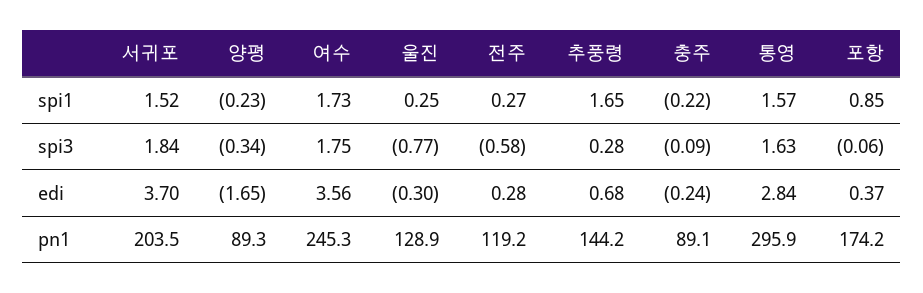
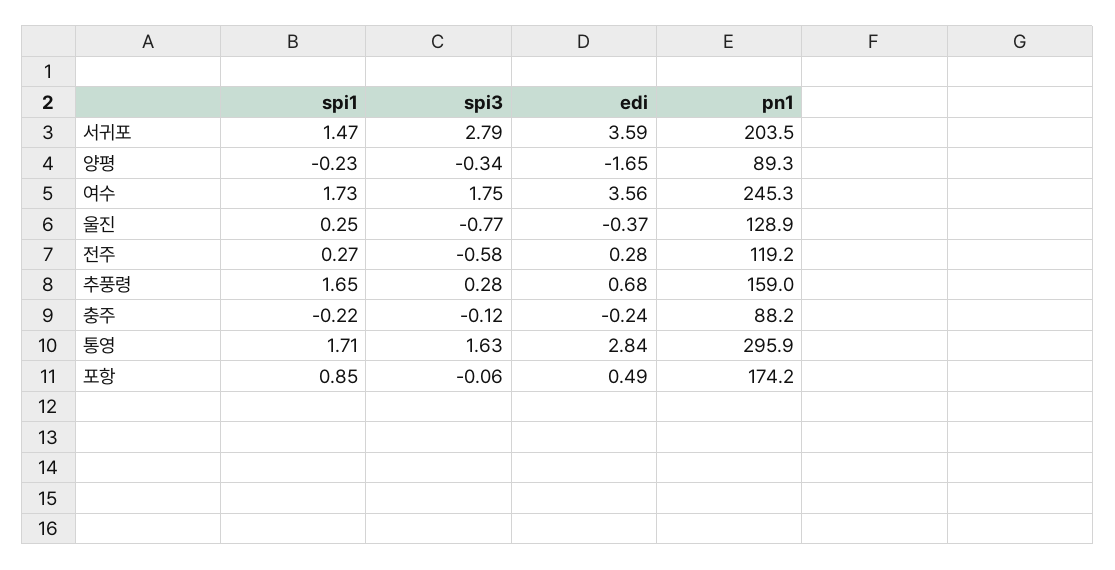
  {
    "서귀포": {
-     "spi1": 1.52,
+     "spi1": 1.47,
-     "spi3": 1.84,
+     "spi3": 2.79,
-     "edi": 3.7,
+     "edi": 3.59,
      "pn1": 203.5
    },
    "양평": {
      "spi1": -0.23,
      "spi3": -0.34,
      "edi": -1.65,
      "pn1": 89.3
    },
    "여수": {
      "spi1": 1.73,
      "spi3": 1.75,
      "edi": 3.56,
      "pn1": 245.3
    },
    "울진": {
      "spi1": 0.25,
      "spi3": -0.77,
-     "edi": -0.3,
+     "edi": -0.37,
      "pn1": 128.9
    },
    "전주": {
      "spi1": 0.27,
      "spi3": -0.58,
      "edi": 0.28,
      "pn1": 119.2
    },
    "추풍령": {
      "spi1": 1.65,
      "spi3": 0.28,
      "edi": 0.68,
-     "pn1": 144.2
+     "pn1": 159
    },
    "충주": {
      "spi1": -0.22,
-     "spi3": -0.09,
+     "spi3": -0.12,
      "edi": -0.24,
-     "pn1": 89.1
+     "pn1": 88.2
    },
    "통영": {
-     "spi1": 1.57,
+     "spi1": 1.71,
      "spi3": 1.63,
      "edi": 2.84,
      "pn1": 295.9
    },
    "포항": {
      "spi1": 0.85,
      "spi3": -0.06,
-     "edi": 0.37,
+     "edi": 0.49,
      "pn1": 174.2
    }
  }

